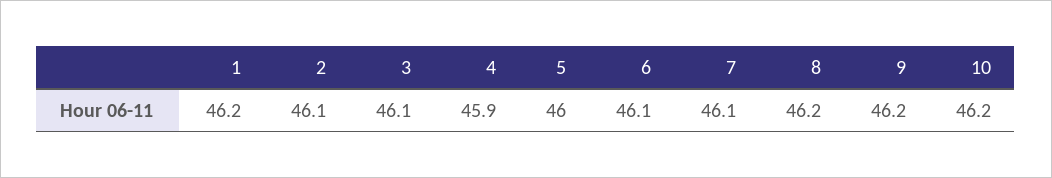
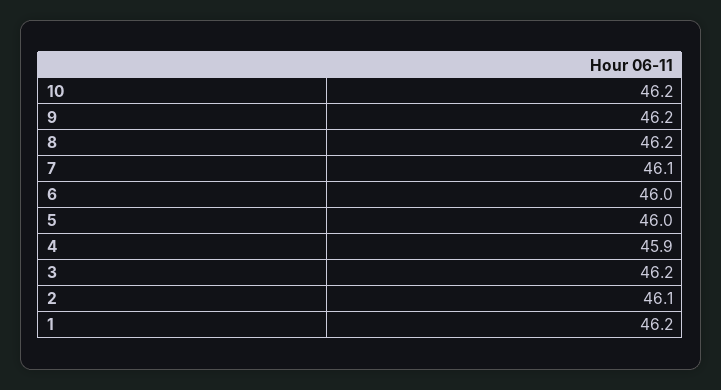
  {
    "1": 46.2,
    "2": 46.1,
-   "3": 46.1,
+   "3": 46.2,
    "4": 45.9,
    "5": 46,
-   "6": 46.1,
+   "6": 46,
    "7": 46.1,
    "8": 46.2,
    "9": 46.2,
    "10": 46.2
  }

